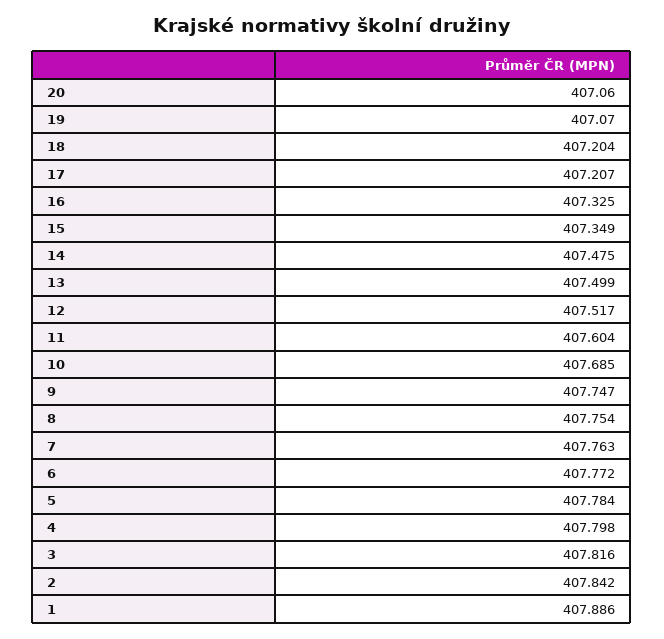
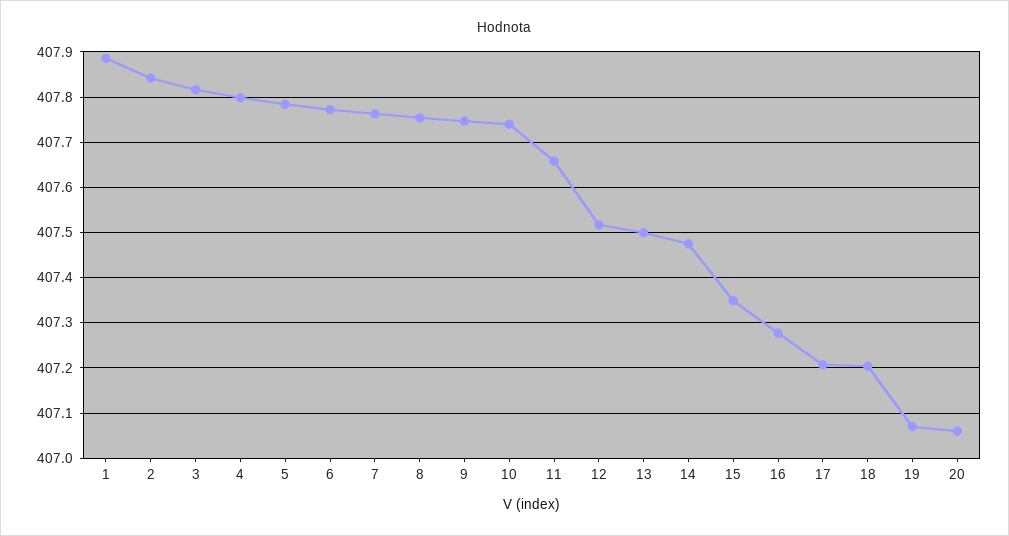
  {
    "20": 407.06,
    "19": 407.07,
    "18": 407.204,
    "17": 407.207,
-   "16": 407.325,
+   "16": 407.28,
    "15": 407.349,
    "14": 407.475,
    "13": 407.499,
    "12": 407.517,
-   "11": 407.604,
+   "11": 407.66,
-   "10": 407.685,
+   "10": 407.74,
    "9": 407.747,
    "8": 407.754,
    "7": 407.763,
    "6": 407.772,
    "5": 407.784,
    "4": 407.798,
    "3": 407.816,
    "2": 407.842,
    "1": 407.886
  }

